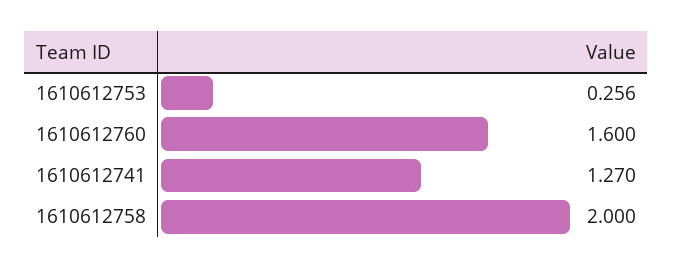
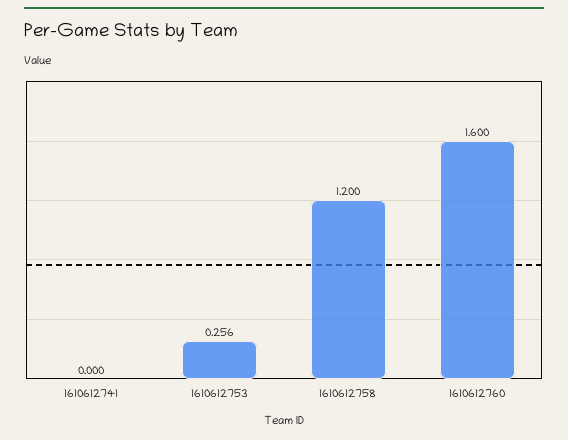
  {
    "1610612753": 0.256,
    "1610612760": 1.6,
-   "1610612741": 1.27,
+   "1610612741": 0,
-   "1610612758": 2
+   "1610612758": 1.2
  }

